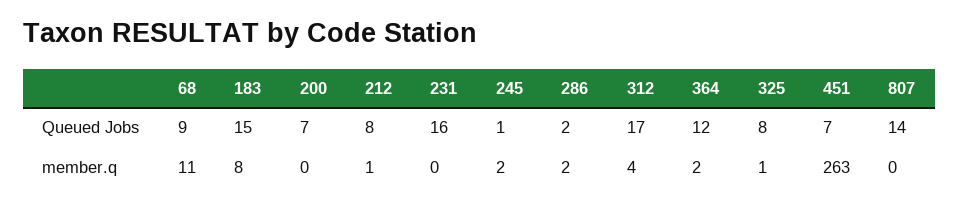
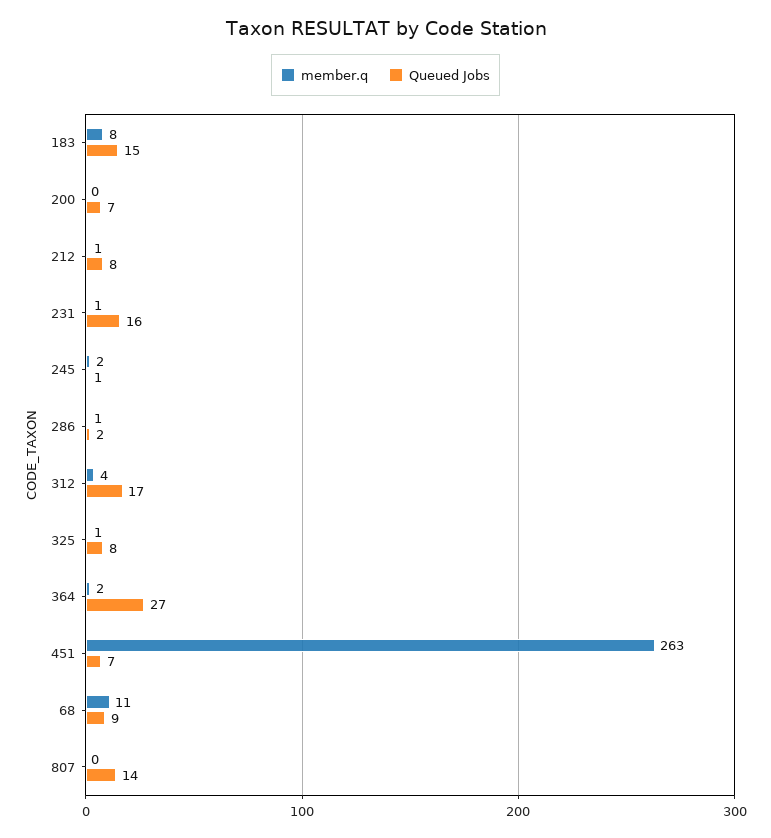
  {
    "Queued Jobs": {
      "68": 9,
      "183": 15,
      "200": 7,
      "212": 8,
      "231": 16,
      "245": 1,
      "286": 2,
      "312": 17,
-     "364": 12,
+     "364": 27,
      "325": 8,
      "451": 7,
      "807": 14
    },
    "member.q": {
      "68": 11,
      "183": 8,
      "200": 0,
      "212": 1,
-     "231": 0,
+     "231": 1,
      "245": 2,
-     "286": 2,
+     "286": 1,
      "312": 4,
      "364": 2,
      "325": 1,
      "451": 263,
      "807": 0
    }
  }

